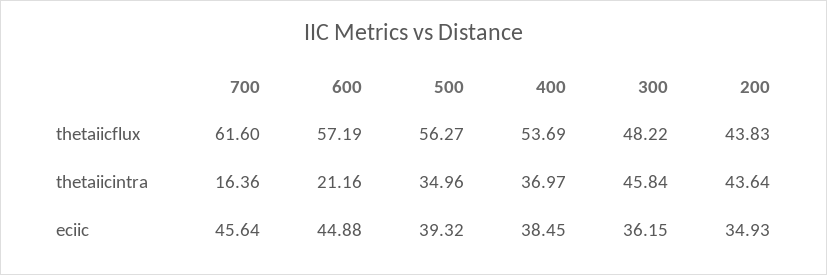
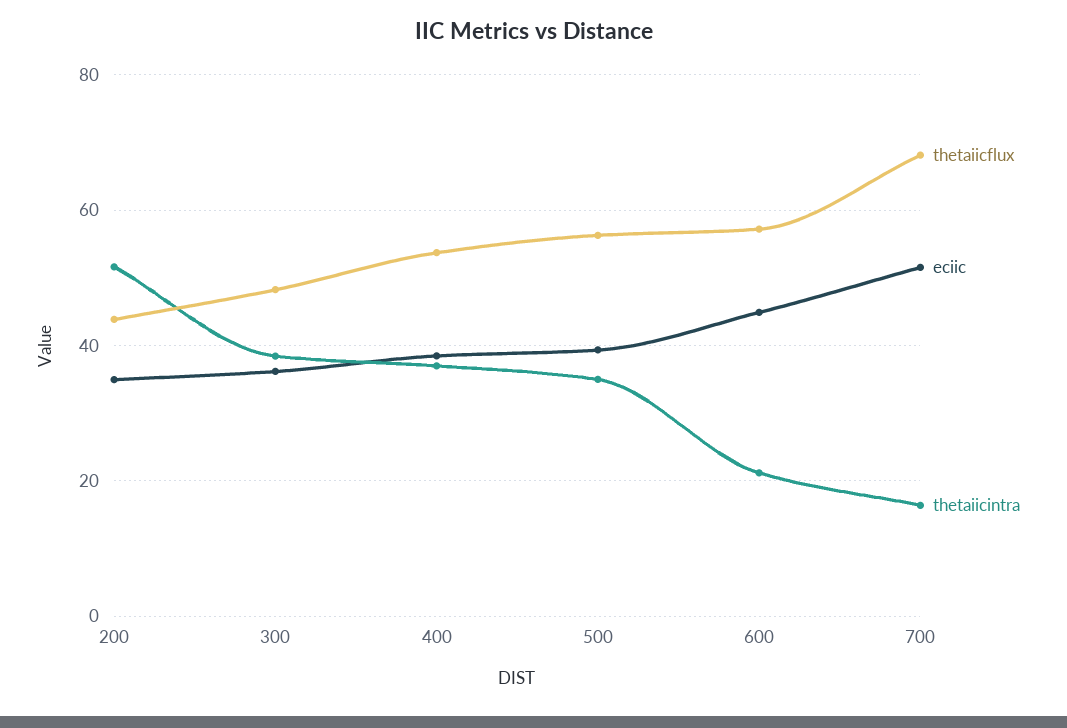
  {
    "thetaiicflux": {
-     "700": 61.6,
+     "700": 68,
      "600": 57.19,
      "500": 56.27,
      "400": 53.69,
      "300": 48.22,
      "200": 43.83
    },
    "thetaiicintra": {
      "700": 16.36,
      "600": 21.16,
      "500": 34.96,
      "400": 36.97,
-     "300": 45.84,
+     "300": 38,
-     "200": 43.64
+     "200": 52
    },
    "eciic": {
-     "700": 45.64,
+     "700": 52,
      "600": 44.88,
      "500": 39.32,
      "400": 38.45,
      "300": 36.15,
      "200": 34.93
    }
  }

